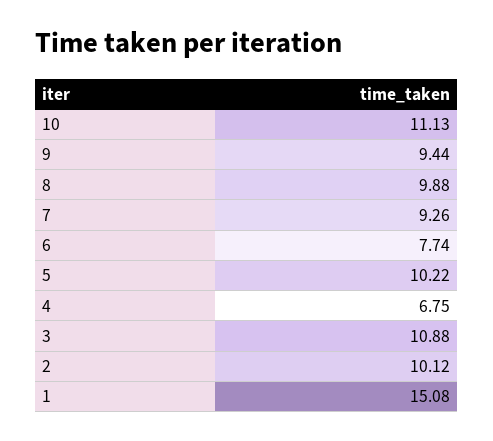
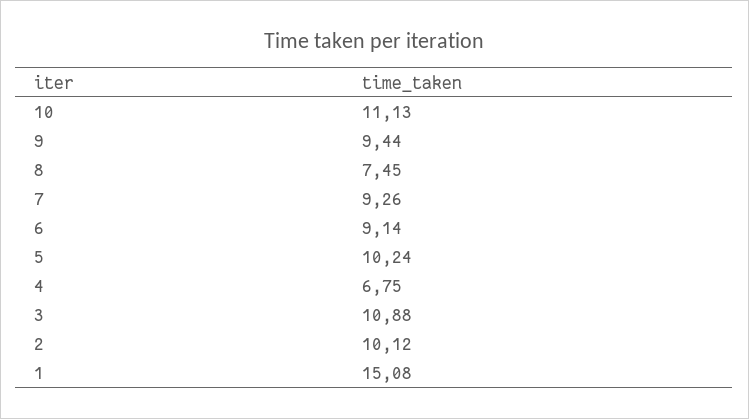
  {
    "10": 11.13,
    "9": 9.44,
-   "8": 9.88,
+   "8": 7.45,
    "7": 9.26,
-   "6": 7.74,
+   "6": 9.14,
-   "5": 10.22,
+   "5": 10.24,
    "4": 6.75,
    "3": 10.88,
    "2": 10.12,
    "1": 15.08
  }

